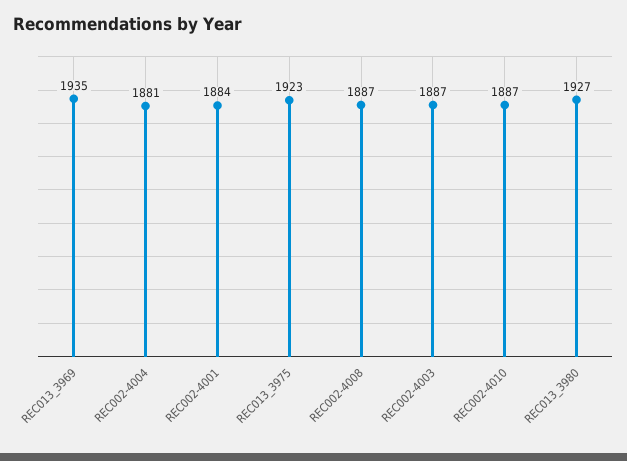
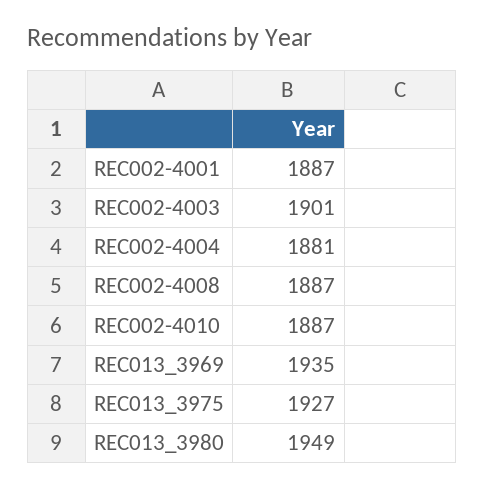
  {
    "REC013_3969": 1935,
    "REC002-4004": 1881,
-   "REC002-4001": 1884,
+   "REC002-4001": 1887,
-   "REC013_3975": 1923,
+   "REC013_3975": 1927,
    "REC002-4008": 1887,
-   "REC002-4003": 1887,
+   "REC002-4003": 1901,
    "REC002-4010": 1887,
-   "REC013_3980": 1927
+   "REC013_3980": 1949
  }

